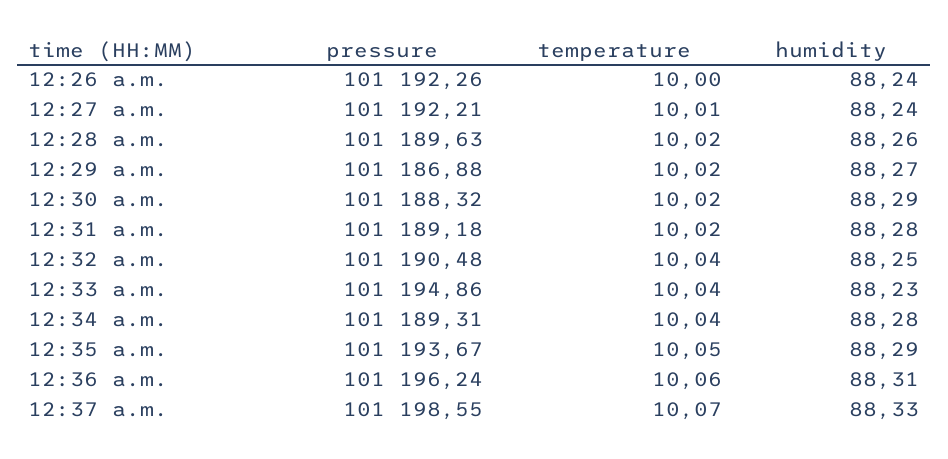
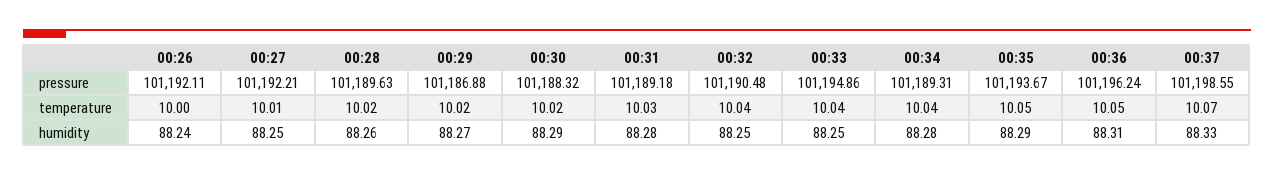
  {
    "pressure": {
-     "12:26 a.m.": 101192.26,
+     "12:26 a.m.": 101192.11,
      "12:27 a.m.": 101192.21,
      "12:28 a.m.": 101189.63,
      "12:29 a.m.": 101186.88,
      "12:30 a.m.": 101188.32,
      "12:31 a.m.": 101189.18,
      "12:32 a.m.": 101190.48,
      "12:33 a.m.": 101194.86,
      "12:34 a.m.": 101189.31,
      "12:35 a.m.": 101193.67,
      "12:36 a.m.": 101196.24,
      "12:37 a.m.": 101198.55
    },
    "temperature": {
      "12:26 a.m.": 10,
      "12:27 a.m.": 10.01,
      "12:28 a.m.": 10.02,
      "12:29 a.m.": 10.02,
      "12:30 a.m.": 10.02,
-     "12:31 a.m.": 10.02,
+     "12:31 a.m.": 10.03,
      "12:32 a.m.": 10.04,
      "12:33 a.m.": 10.04,
      "12:34 a.m.": 10.04,
      "12:35 a.m.": 10.05,
-     "12:36 a.m.": 10.06,
+     "12:36 a.m.": 10.05,
      "12:37 a.m.": 10.07
    },
    "humidity": {
      "12:26 a.m.": 88.24,
-     "12:27 a.m.": 88.24,
+     "12:27 a.m.": 88.25,
      "12:28 a.m.": 88.26,
      "12:29 a.m.": 88.27,
      "12:30 a.m.": 88.29,
      "12:31 a.m.": 88.28,
      "12:32 a.m.": 88.25,
-     "12:33 a.m.": 88.23,
+     "12:33 a.m.": 88.25,
      "12:34 a.m.": 88.28,
      "12:35 a.m.": 88.29,
      "12:36 a.m.": 88.31,
      "12:37 a.m.": 88.33
    }
  }

